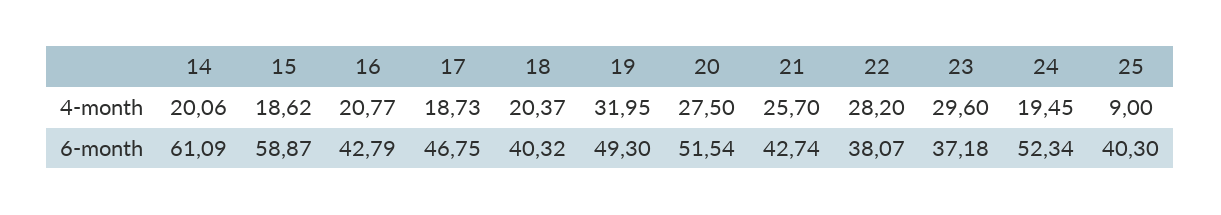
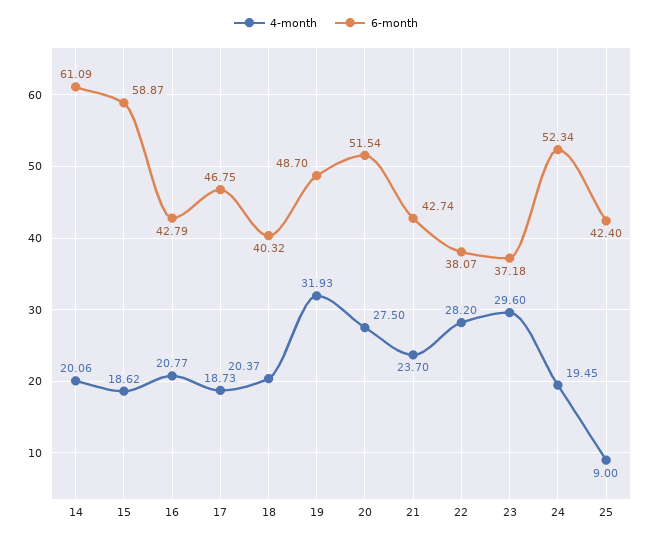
  {
    "4-month": {
      "14": 20.06,
      "15": 18.62,
      "16": 20.77,
      "17": 18.73,
      "18": 20.37,
-     "19": 31.95,
+     "19": 31.93,
      "20": 27.5,
-     "21": 25.7,
+     "21": 23.7,
      "22": 28.2,
      "23": 29.6,
      "24": 19.45,
      "25": 9
    },
    "6-month": {
      "14": 61.09,
      "15": 58.87,
      "16": 42.79,
      "17": 46.75,
      "18": 40.32,
-     "19": 49.3,
+     "19": 48.7,
      "20": 51.54,
      "21": 42.74,
      "22": 38.07,
      "23": 37.18,
      "24": 52.34,
-     "25": 40.3
+     "25": 42.4
    }
  }

